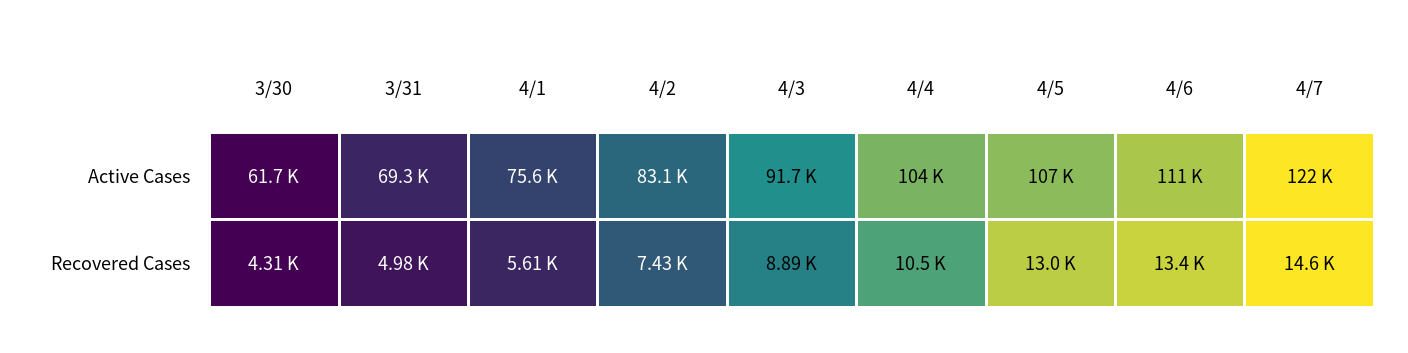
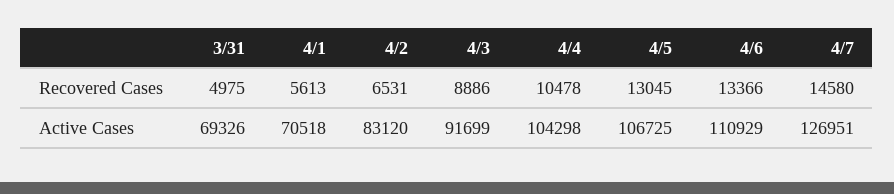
  {
-   "3/30": {
-     "Active Cases": 61700,
-     "Recovered Cases": 4310
-   },
    "3/31": {
      "Active Cases": 69326,
      "Recovered Cases": 4975
    },
    "4/1": {
-     "Active Cases": 75600,
+     "Active Cases": 70518,
      "Recovered Cases": 5613
    },
    "4/2": {
      "Active Cases": 83120,
-     "Recovered Cases": 7430
+     "Recovered Cases": 6531
    },
    "4/3": {
      "Active Cases": 91699,
      "Recovered Cases": 8886
    },
    "4/4": {
      "Active Cases": 104298,
      "Recovered Cases": 10478
    },
    "4/5": {
      "Active Cases": 106725,
      "Recovered Cases": 13045
    },
    "4/6": {
      "Active Cases": 110929,
      "Recovered Cases": 13366
    },
    "4/7": {
-     "Active Cases": 122000,
+     "Active Cases": 126951,
      "Recovered Cases": 14580
    }
  }

